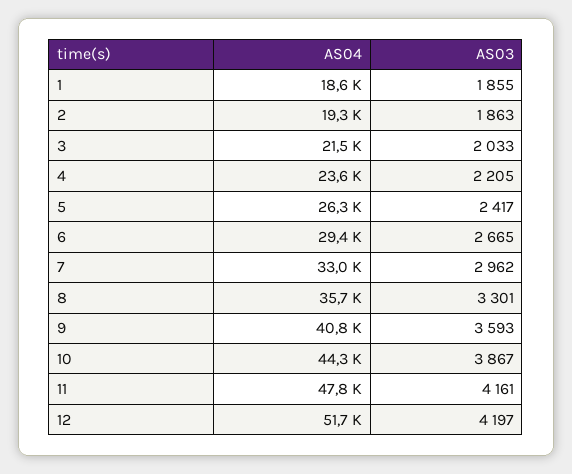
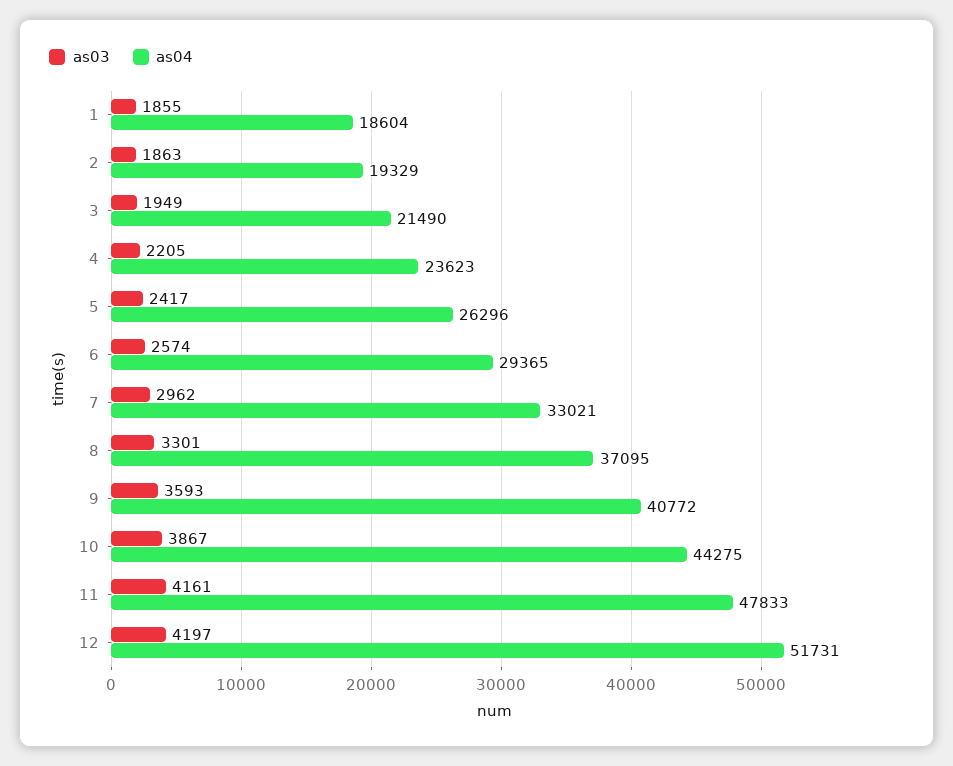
  {
    "AS04": {
      "1": 18604,
      "2": 19329,
      "3": 21490,
      "4": 23623,
      "5": 26296,
      "6": 29365,
      "7": 33021,
-     "8": 35700,
+     "8": 37095,
      "9": 40772,
      "10": 44275,
      "11": 47833,
      "12": 51731
    },
    "AS03": {
      "1": 1855,
      "2": 1863,
-     "3": 2033,
+     "3": 1949,
      "4": 2205,
      "5": 2417,
-     "6": 2665,
+     "6": 2574,
      "7": 2962,
      "8": 3301,
      "9": 3593,
      "10": 3867,
      "11": 4161,
      "12": 4197
    }
  }

